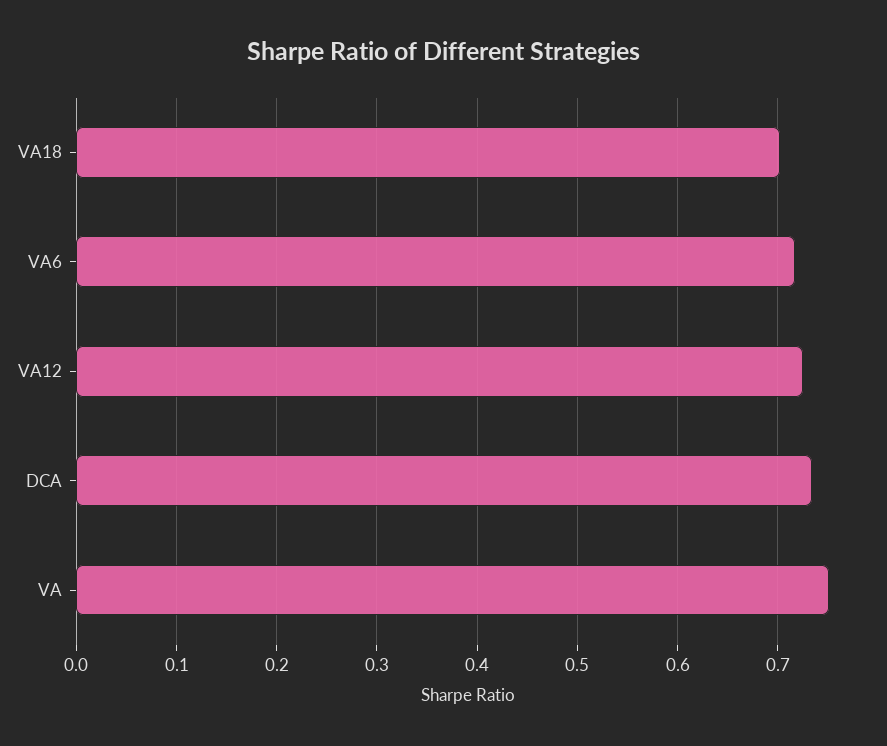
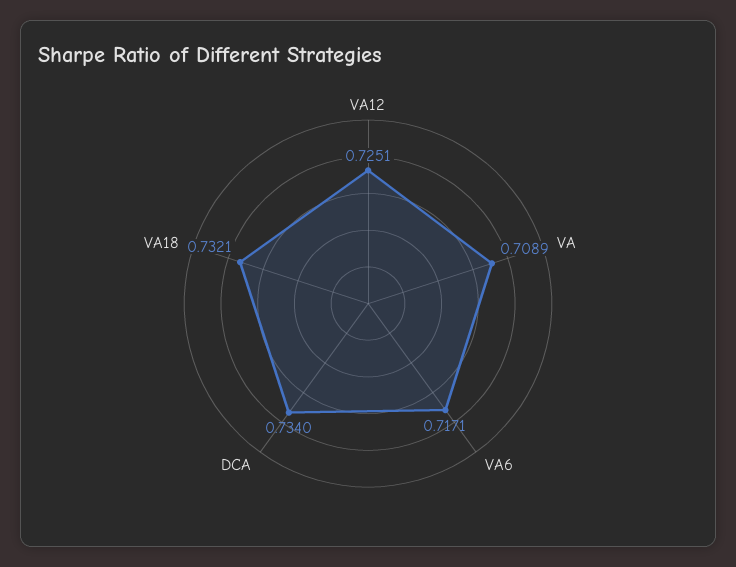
  {
-   "VA18": 0.7,
+   "VA18": 0.7321,
    "VA6": 0.7171,
    "VA12": 0.7251,
    "DCA": 0.734,
-   "VA": 0.75
+   "VA": 0.7089
  }

